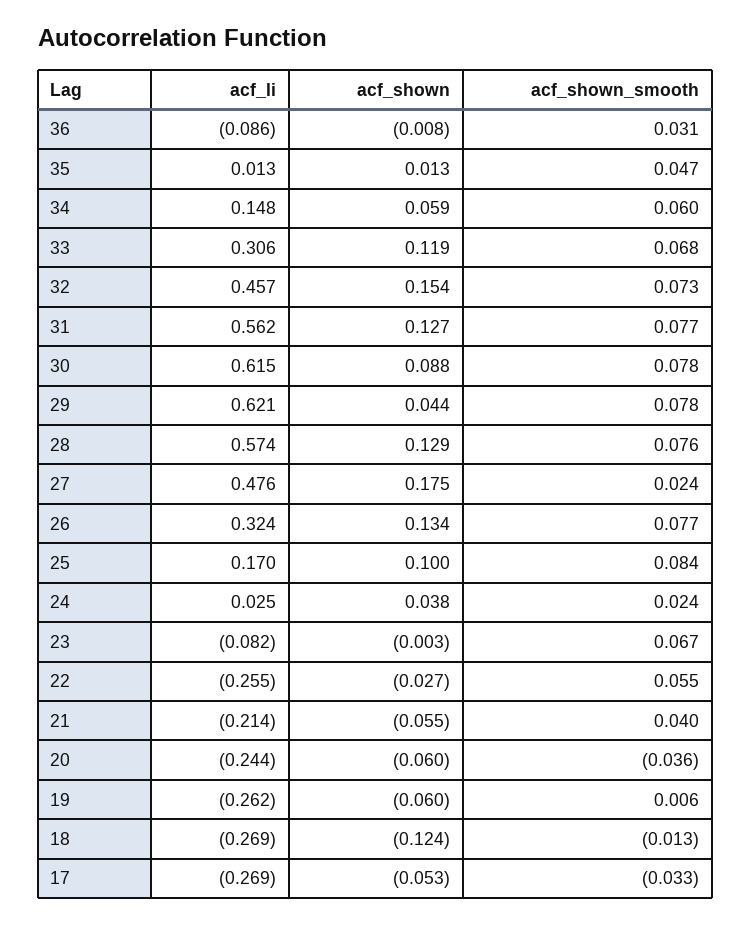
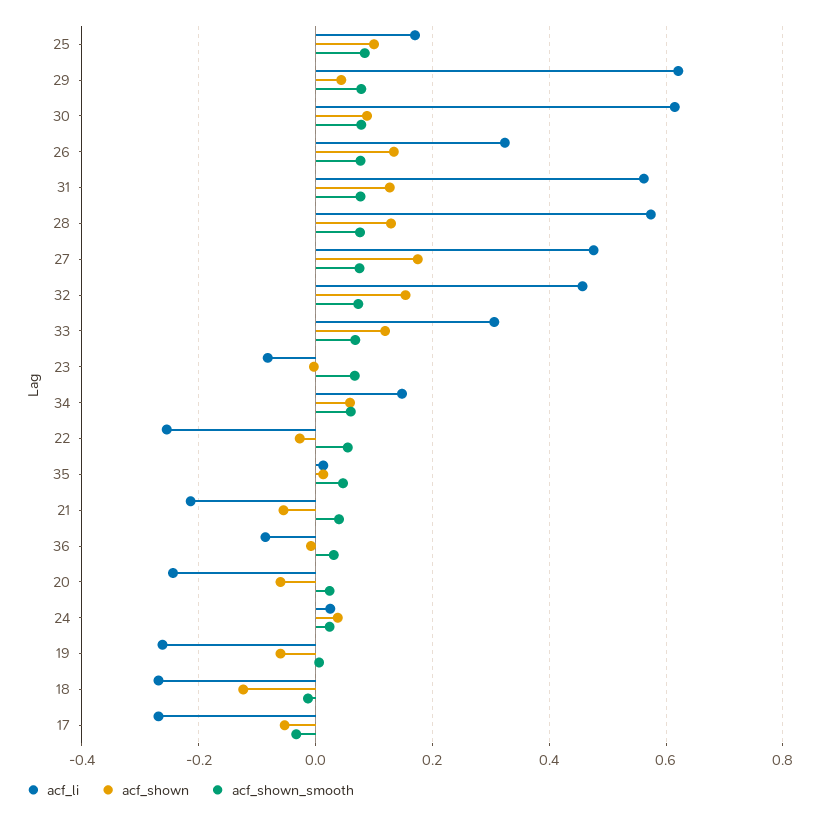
  {
    "acf_li": {
      "36": -0.086,
      "35": 0.013,
      "34": 0.148,
      "33": 0.306,
      "32": 0.457,
      "31": 0.562,
      "30": 0.615,
      "29": 0.621,
      "28": 0.574,
      "27": 0.476,
      "26": 0.324,
      "25": 0.17,
      "24": 0.025,
      "23": -0.082,
      "22": -0.255,
      "21": -0.214,
      "20": -0.244,
      "19": -0.262,
      "18": -0.269,
      "17": -0.269
    },
    "acf_shown": {
      "36": -0.008,
      "35": 0.013,
      "34": 0.059,
      "33": 0.119,
      "32": 0.154,
      "31": 0.127,
      "30": 0.088,
      "29": 0.044,
      "28": 0.129,
      "27": 0.175,
      "26": 0.134,
      "25": 0.1,
      "24": 0.038,
      "23": -0.003,
      "22": -0.027,
      "21": -0.055,
      "20": -0.06,
      "19": -0.06,
      "18": -0.124,
      "17": -0.053
    },
    "acf_shown_smooth": {
      "36": 0.031,
      "35": 0.047,
      "34": 0.06,
      "33": 0.068,
      "32": 0.073,
      "31": 0.077,
      "30": 0.078,
      "29": 0.078,
      "28": 0.076,
-     "27": 0.024,
+     "27": 0.08,
      "26": 0.077,
      "25": 0.084,
      "24": 0.024,
      "23": 0.067,
      "22": 0.055,
      "21": 0.04,
-     "20": -0.036,
+     "20": 0.02,
      "19": 0.006,
      "18": -0.013,
      "17": -0.033
    }
  }

